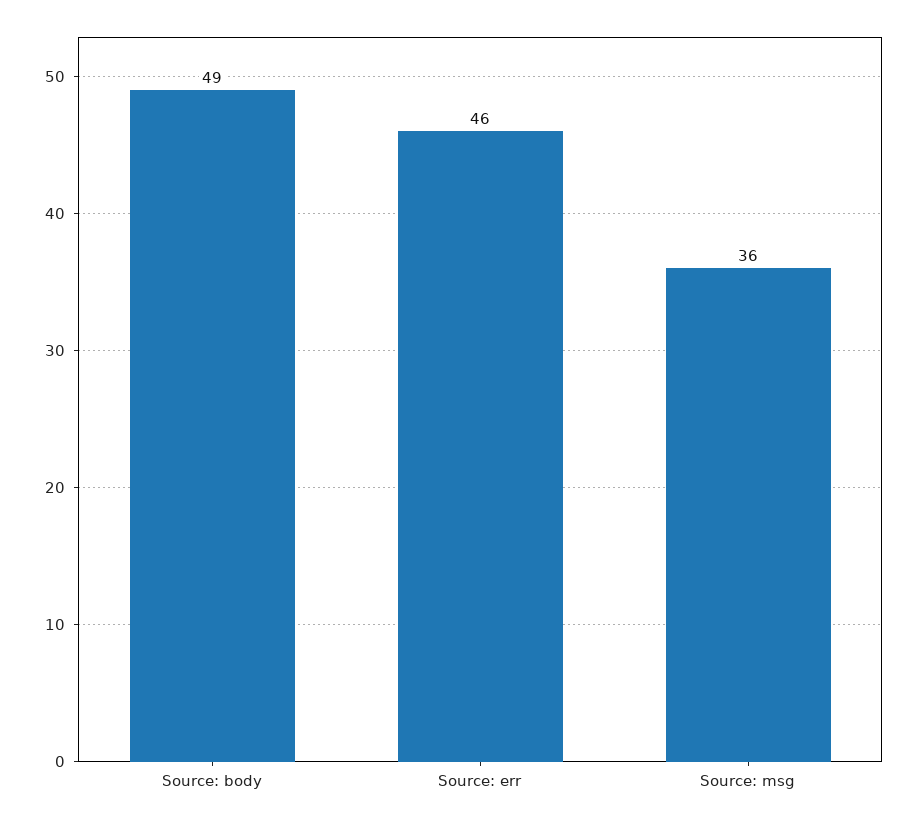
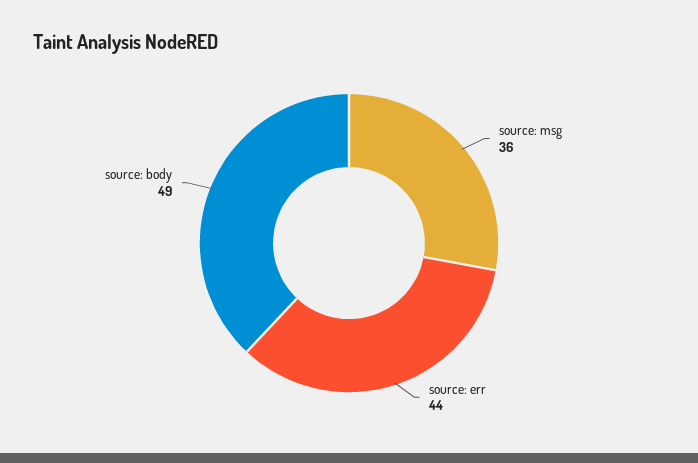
  {
    "Source: body": 49,
-   "Source: err": 46,
+   "Source: err": 44,
    "Source: msg": 36
  }

